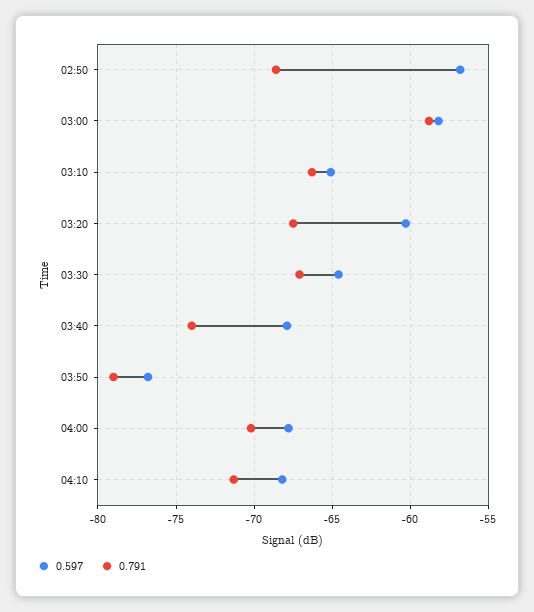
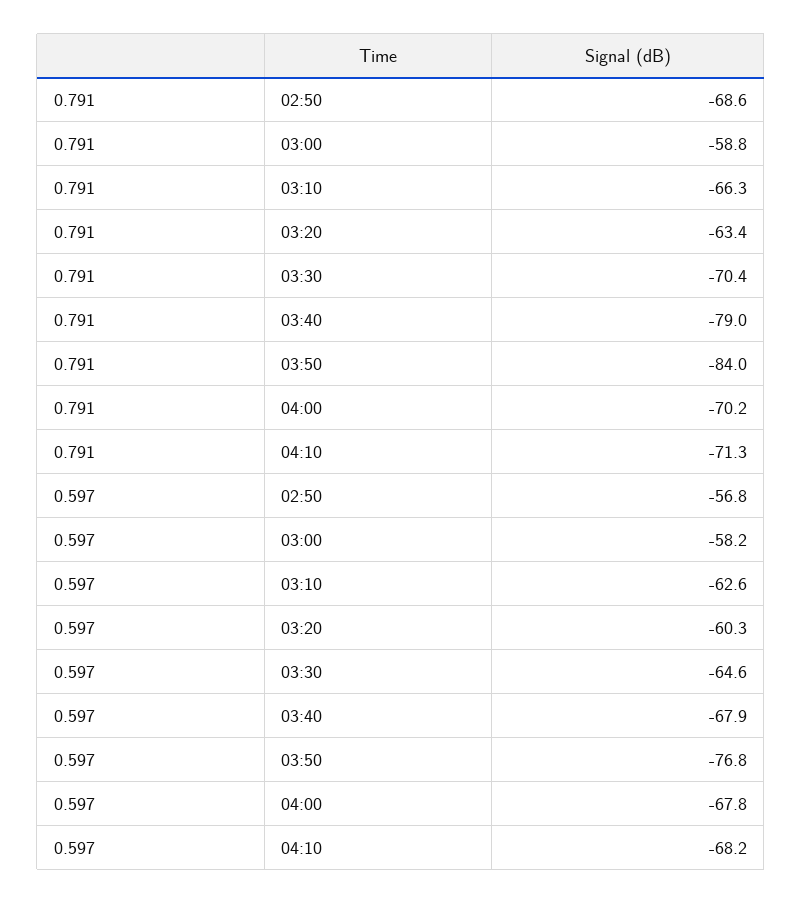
  {
    "0.597": {
      "02:50": -56.8,
      "03:00": -58.2,
-     "03:10": -65,
+     "03:10": -62.6,
      "03:20": -60.3,
      "03:30": -64.6,
      "03:40": -67.9,
      "03:50": -76.8,
      "04:00": -67.8,
      "04:10": -68.2
    },
    "0.791": {
      "02:50": -68.6,
      "03:00": -58.8,
      "03:10": -66.3,
-     "03:20": -67.5,
+     "03:20": -63.4,
-     "03:30": -67,
+     "03:30": -70.4,
-     "03:40": -74,
+     "03:40": -79,
-     "03:50": -79,
+     "03:50": -84,
      "04:00": -70.2,
      "04:10": -71.3
    }
  }

